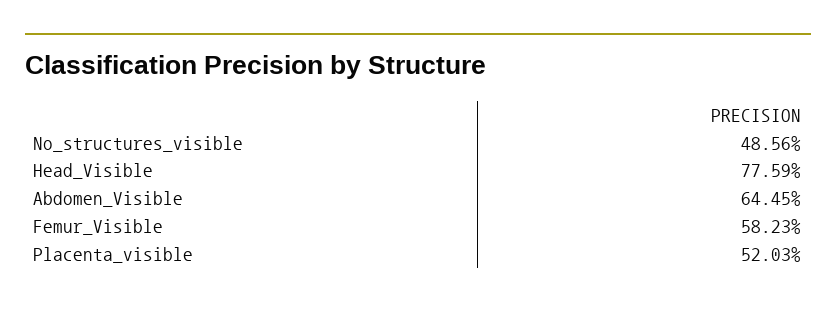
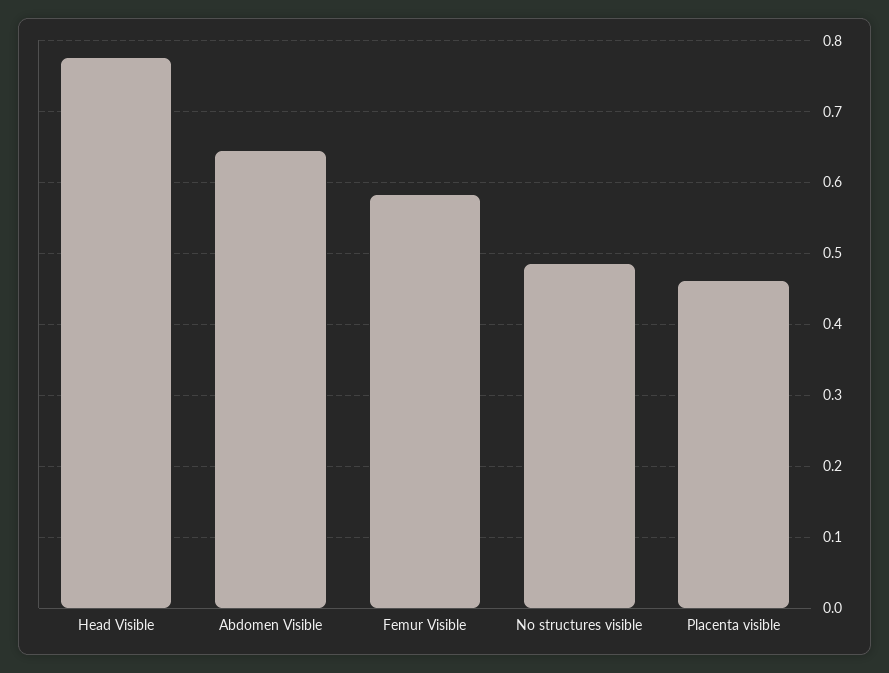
  {
    "No_structures_visible": 0.4856,
    "Head_Visible": 0.7759,
    "Abdomen_Visible": 0.6445,
    "Femur_Visible": 0.5823,
-   "Placenta_visible": 0.5203
+   "Placenta_visible": 0.46
  }

